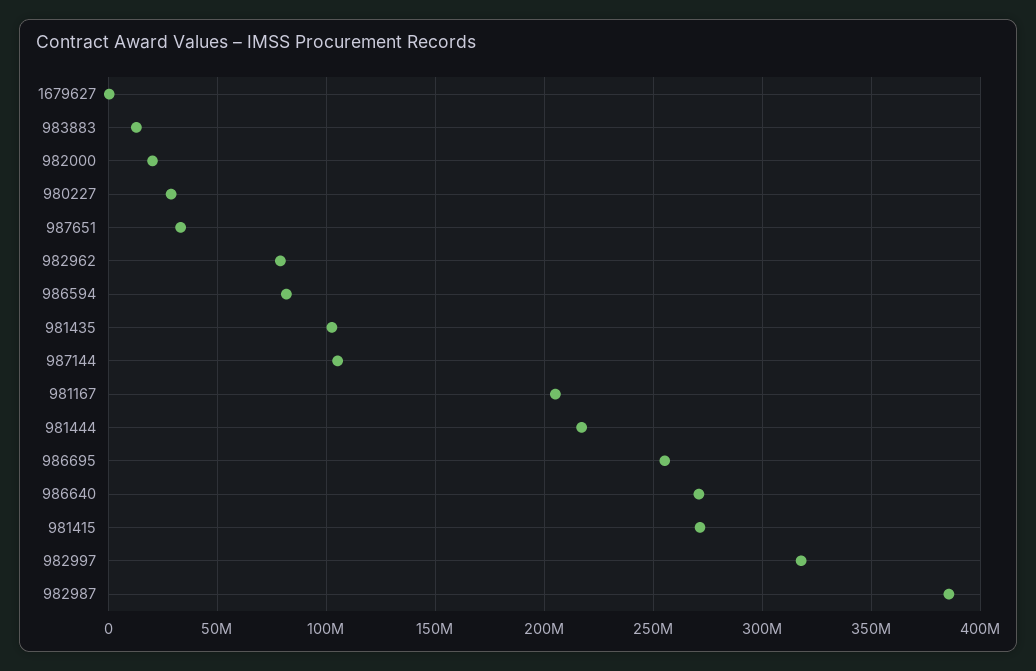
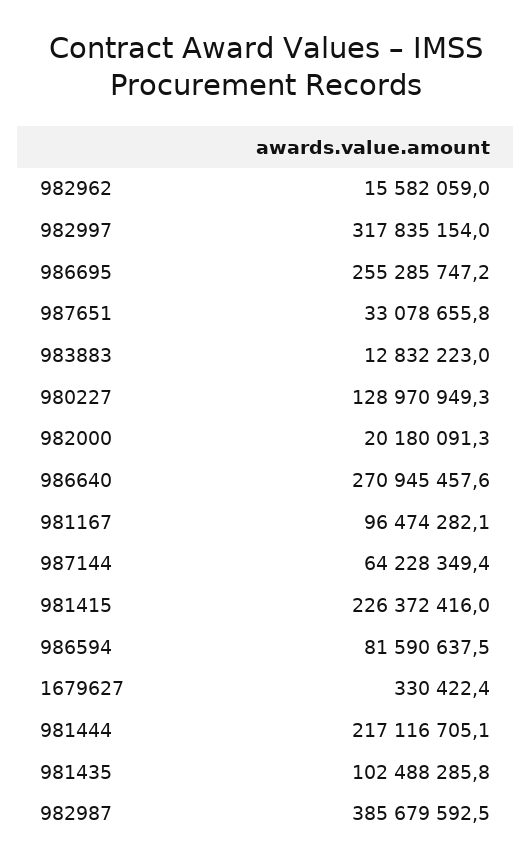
  {
    "1679627": 330422.4,
    "983883": 12832223,
    "982000": 20180091.3,
-   "980227": 30000000,
+   "980227": 128970949.3,
    "987651": 33078655.8,
-   "982962": 80000000,
+   "982962": 15582059,
    "986594": 81590637.5,
    "981435": 102488285.8,
-   "987144": 105000000,
+   "987144": 64228349.4,
-   "981167": 205000000,
+   "981167": 96474282.1,
    "981444": 217116705.1,
    "986695": 255285747.2,
    "986640": 270945457.6,
-   "981415": 270000000,
+   "981415": 226372416,
    "982997": 317835154,
    "982987": 385679592.5
  }

